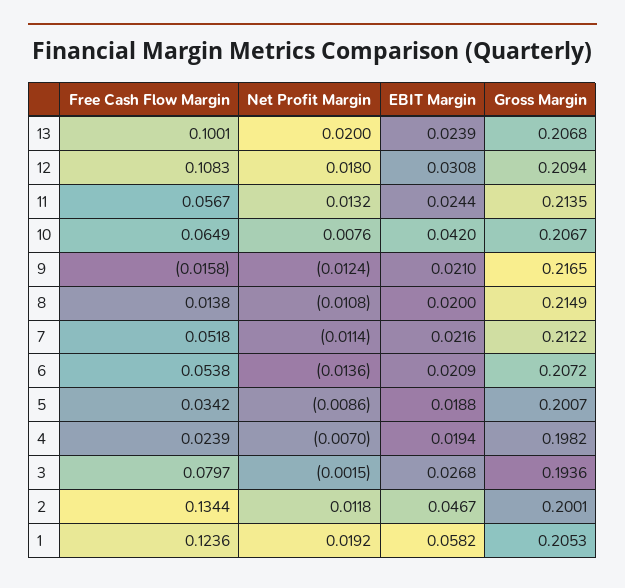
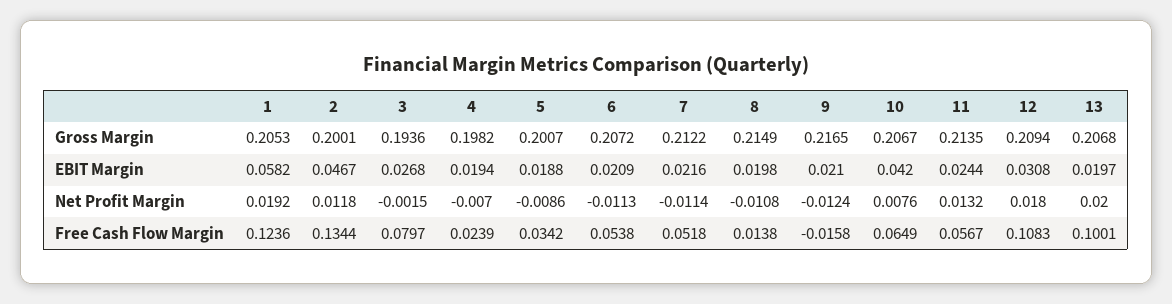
  {
    "Free Cash Flow Margin": {
      "13": 0.1001,
      "12": 0.1083,
      "11": 0.0567,
      "10": 0.0649,
      "9": -0.0158,
      "8": 0.0138,
      "7": 0.0518,
      "6": 0.0538,
      "5": 0.0342,
      "4": 0.0239,
      "3": 0.0797,
      "2": 0.1344,
      "1": 0.1236
    },
    "Net Profit Margin": {
      "13": 0.02,
      "12": 0.018,
      "11": 0.0132,
      "10": 0.0076,
      "9": -0.0124,
      "8": -0.0108,
      "7": -0.0114,
-     "6": -0.0136,
+     "6": -0.0113,
      "5": -0.0086,
      "4": -0.007,
      "3": -0.0015,
      "2": 0.0118,
      "1": 0.0192
    },
    "EBIT Margin": {
-     "13": 0.0239,
+     "13": 0.0197,
      "12": 0.0308,
      "11": 0.0244,
      "10": 0.042,
      "9": 0.021,
-     "8": 0.02,
+     "8": 0.0198,
      "7": 0.0216,
      "6": 0.0209,
      "5": 0.0188,
      "4": 0.0194,
      "3": 0.0268,
      "2": 0.0467,
      "1": 0.0582
    },
    "Gross Margin": {
      "13": 0.2068,
      "12": 0.2094,
      "11": 0.2135,
      "10": 0.2067,
      "9": 0.2165,
      "8": 0.2149,
      "7": 0.2122,
      "6": 0.2072,
      "5": 0.2007,
      "4": 0.1982,
      "3": 0.1936,
      "2": 0.2001,
      "1": 0.2053
    }
  }

